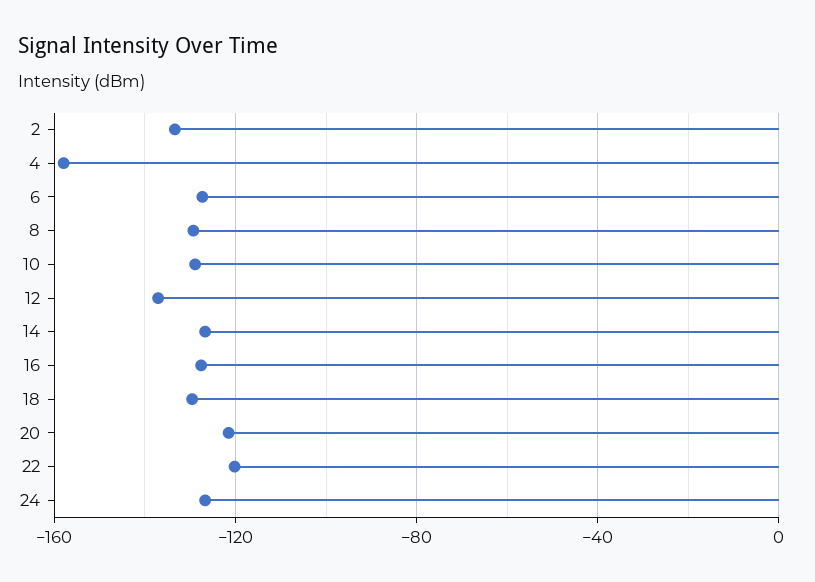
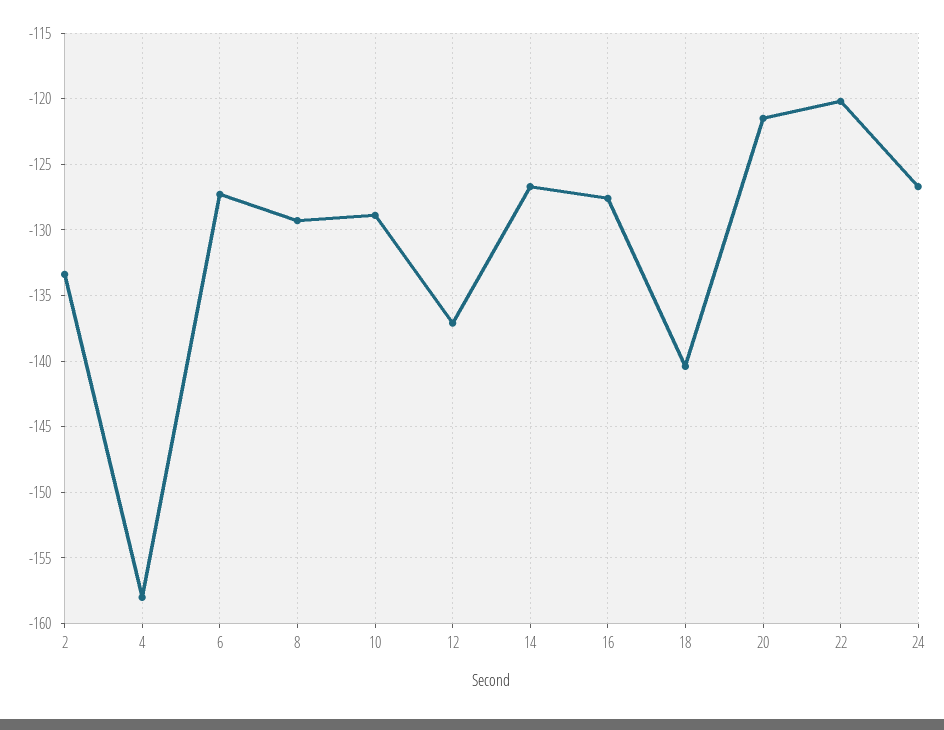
  {
    "2": -133.5,
    "4": -158,
    "6": -127.5,
    "8": -129.5,
    "10": -129,
    "12": -137,
    "14": -126.5,
    "16": -127.5,
-   "18": -130,
+   "18": -140.5,
    "20": -121.5,
    "22": -120,
    "24": -126.5
  }

